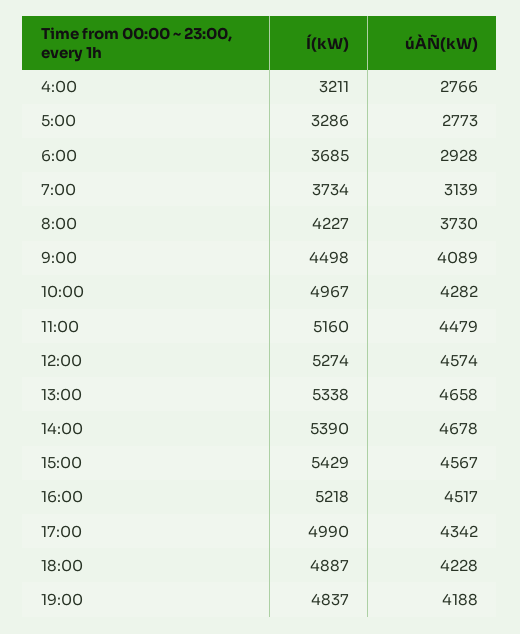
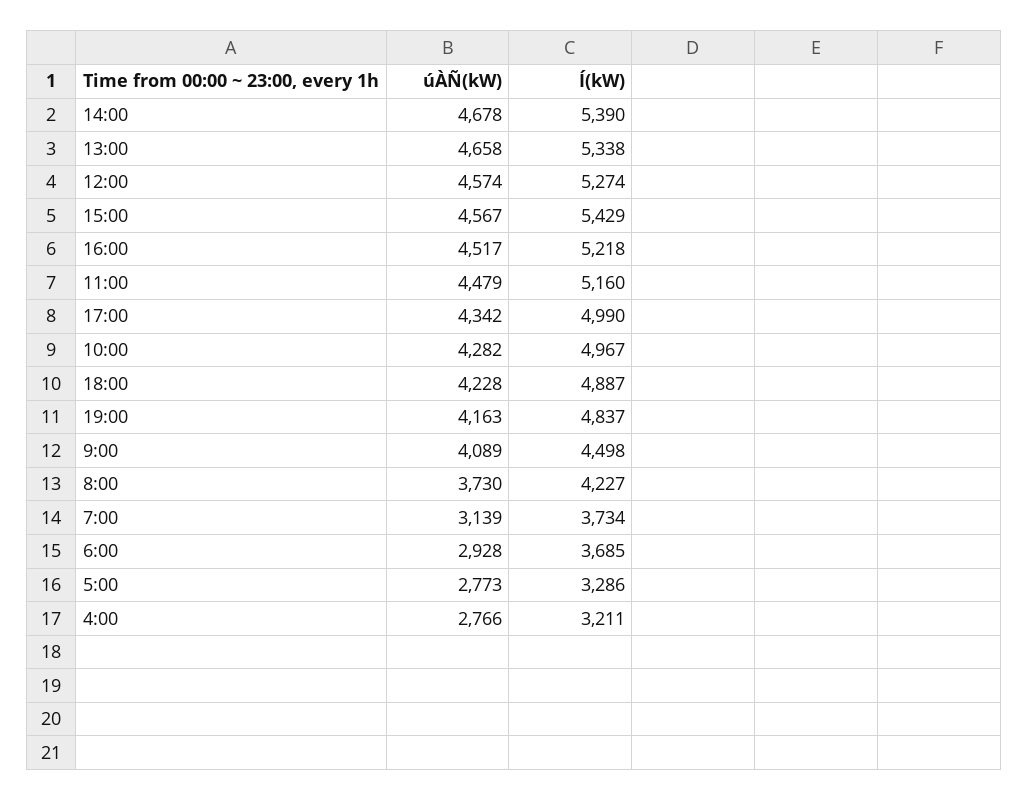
  {
    "Í(kW)": {
      "4:00": 3211,
      "5:00": 3286,
      "6:00": 3685,
      "7:00": 3734,
      "8:00": 4227,
      "9:00": 4498,
      "10:00": 4967,
      "11:00": 5160,
      "12:00": 5274,
      "13:00": 5338,
      "14:00": 5390,
      "15:00": 5429,
      "16:00": 5218,
      "17:00": 4990,
      "18:00": 4887,
      "19:00": 4837
    },
    "úÀÑ(kW)": {
      "4:00": 2766,
      "5:00": 2773,
      "6:00": 2928,
      "7:00": 3139,
      "8:00": 3730,
      "9:00": 4089,
      "10:00": 4282,
      "11:00": 4479,
      "12:00": 4574,
      "13:00": 4658,
      "14:00": 4678,
      "15:00": 4567,
      "16:00": 4517,
      "17:00": 4342,
      "18:00": 4228,
-     "19:00": 4188
+     "19:00": 4163
    }
  }

